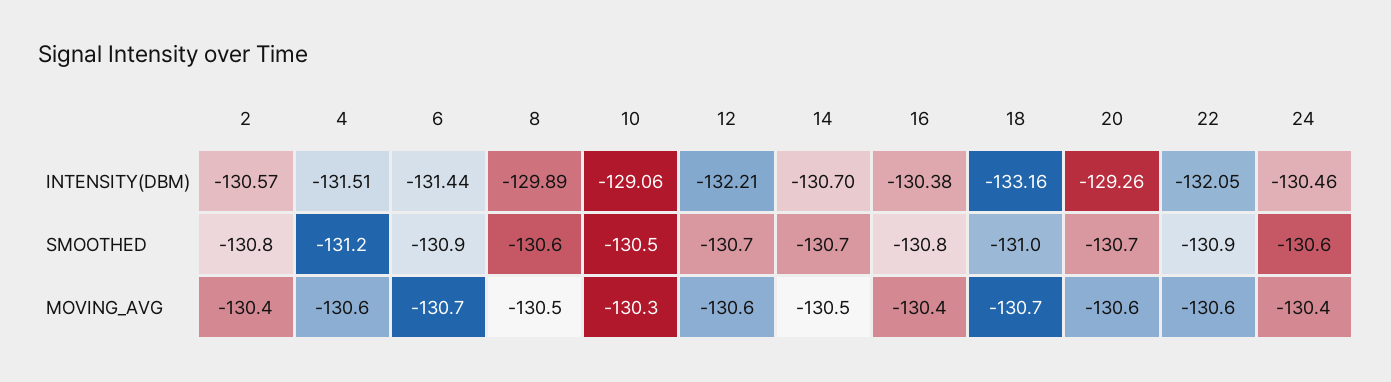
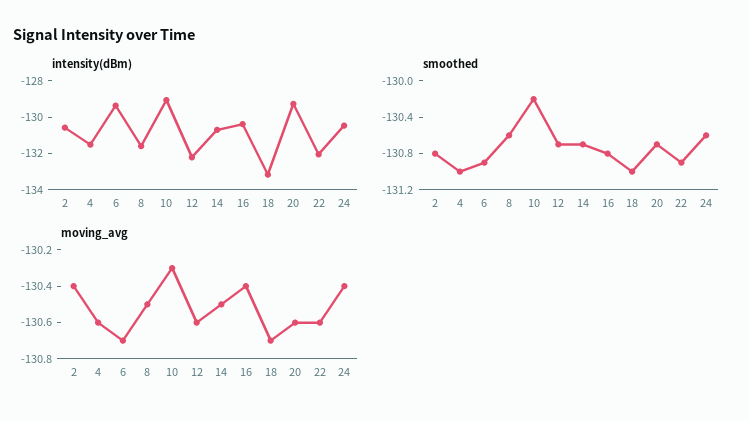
  {
    "INTENSITY(DBM)": {
      "2": -130.57,
      "4": -131.51,
-     "6": -131.44,
+     "6": -129.5,
-     "8": -129.89,
+     "8": -131.5,
      "10": -129.06,
      "12": -132.21,
      "14": -130.7,
      "16": -130.38,
      "18": -133.16,
      "20": -129.26,
      "22": -132.05,
      "24": -130.46
    },
    "SMOOTHED": {
      "2": -130.8,
-     "4": -131.2,
+     "4": -131,
      "6": -130.9,
      "8": -130.6,
-     "10": -130.5,
+     "10": -130.2,
      "12": -130.7,
      "14": -130.7,
      "16": -130.8,
      "18": -131,
      "20": -130.7,
      "22": -130.9,
      "24": -130.6
    },
    "MOVING_AVG": {
      "2": -130.4,
      "4": -130.6,
      "6": -130.7,
      "8": -130.5,
      "10": -130.3,
      "12": -130.6,
      "14": -130.5,
      "16": -130.4,
      "18": -130.7,
      "20": -130.6,
      "22": -130.6,
      "24": -130.4
    }
  }

